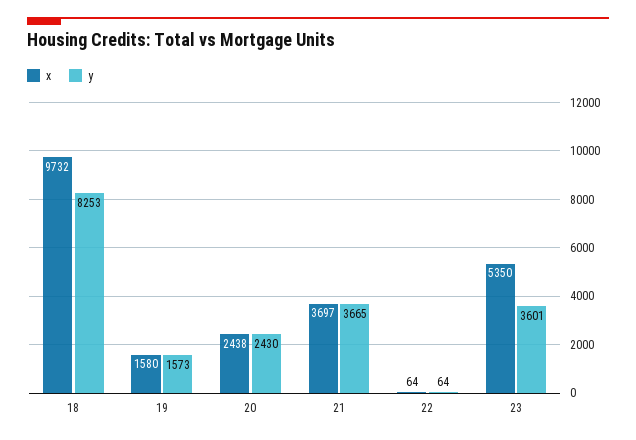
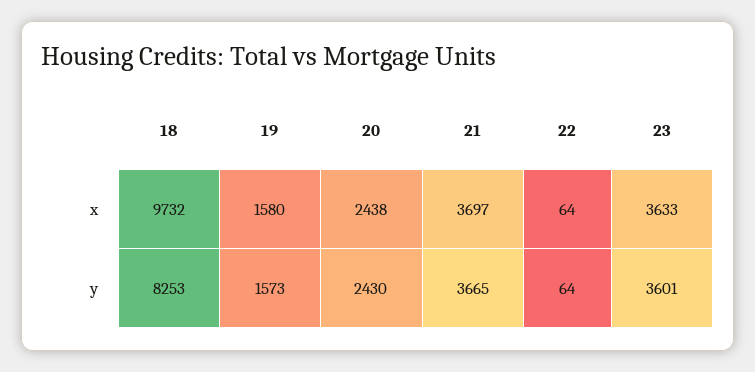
  {
    "x": {
      "18": 9732,
      "19": 1580,
      "20": 2438,
      "21": 3697,
      "22": 64,
-     "23": 5350
+     "23": 3633
    },
    "y": {
      "18": 8253,
      "19": 1573,
      "20": 2430,
      "21": 3665,
      "22": 64,
      "23": 3601
    }
  }

